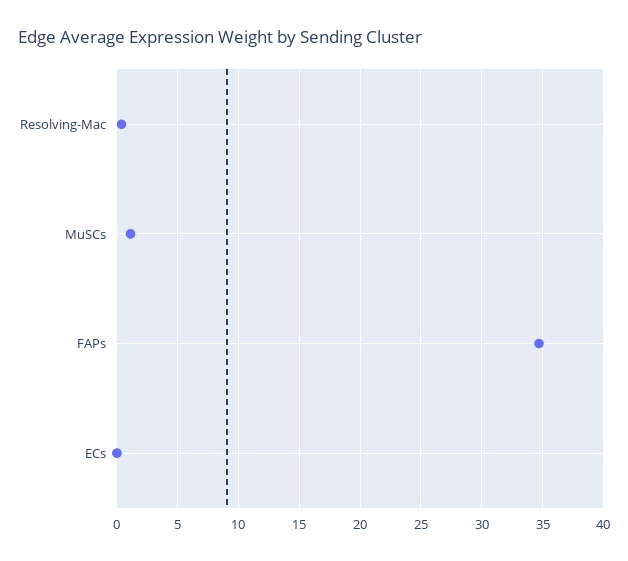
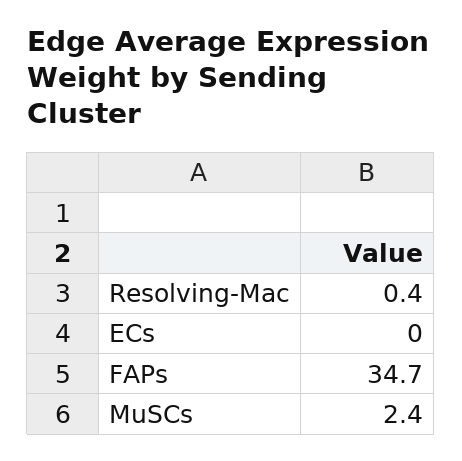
  {
    "Resolving-Mac": 0.4,
-   "MuSCs": 1,
+   "MuSCs": 2.4,
    "FAPs": 34.7,
    "ECs": 0
  }

